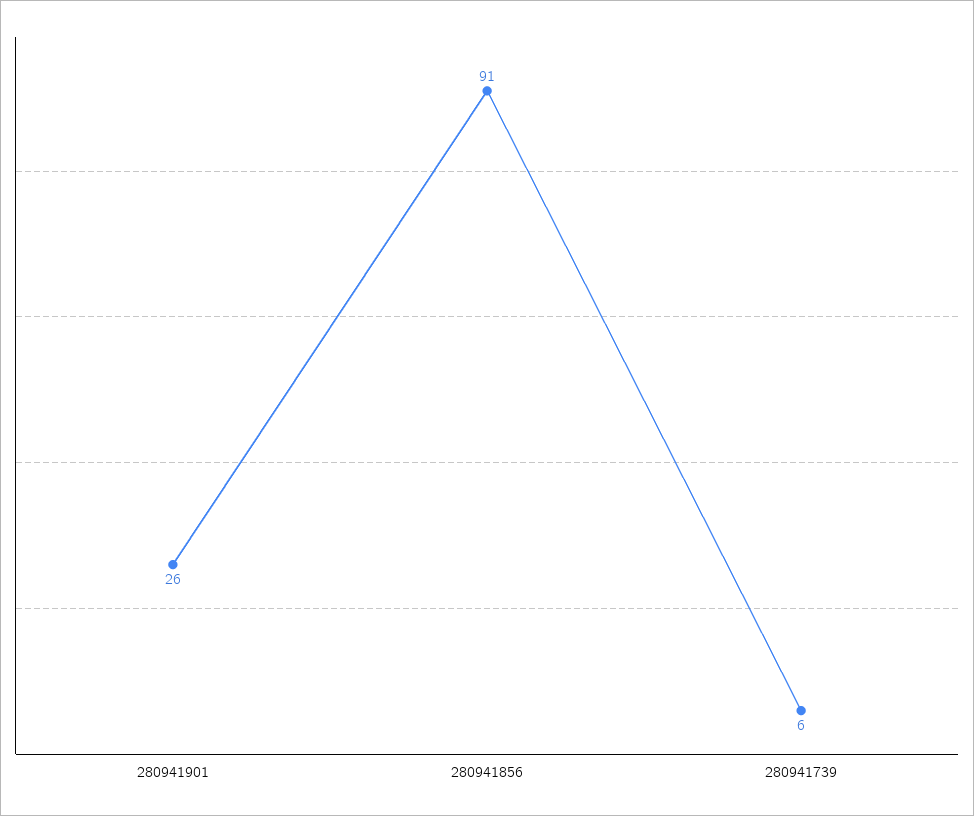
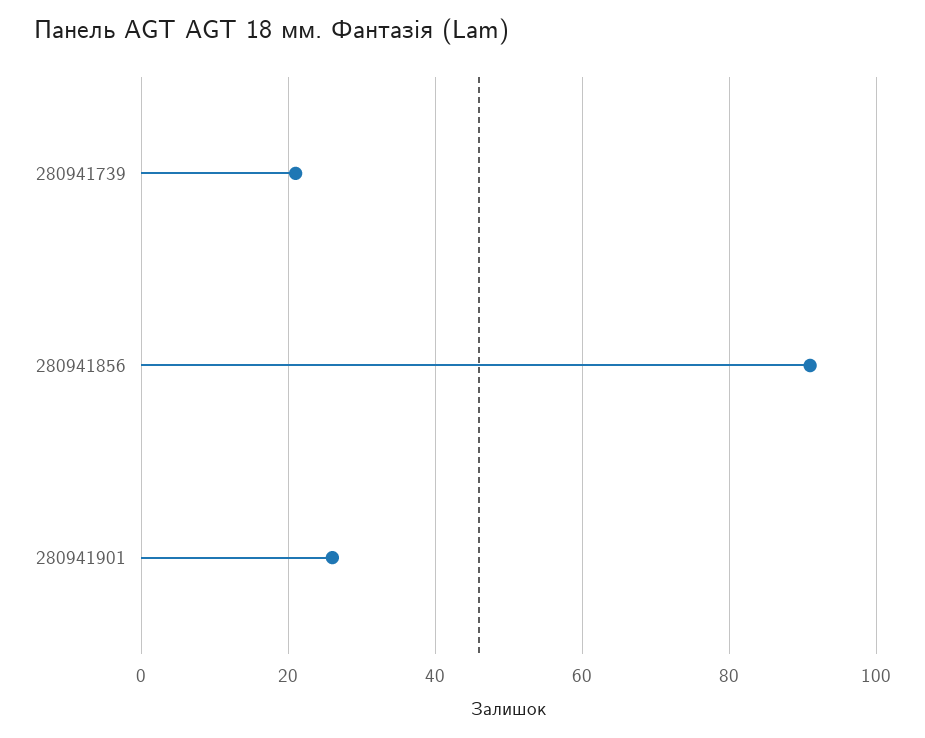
  {
    "280941901": 26,
    "280941856": 91,
-   "280941739": 6
+   "280941739": 20
  }

